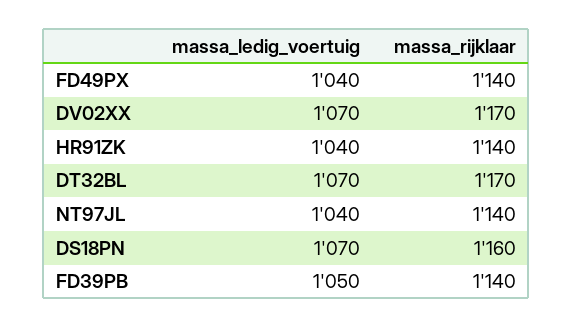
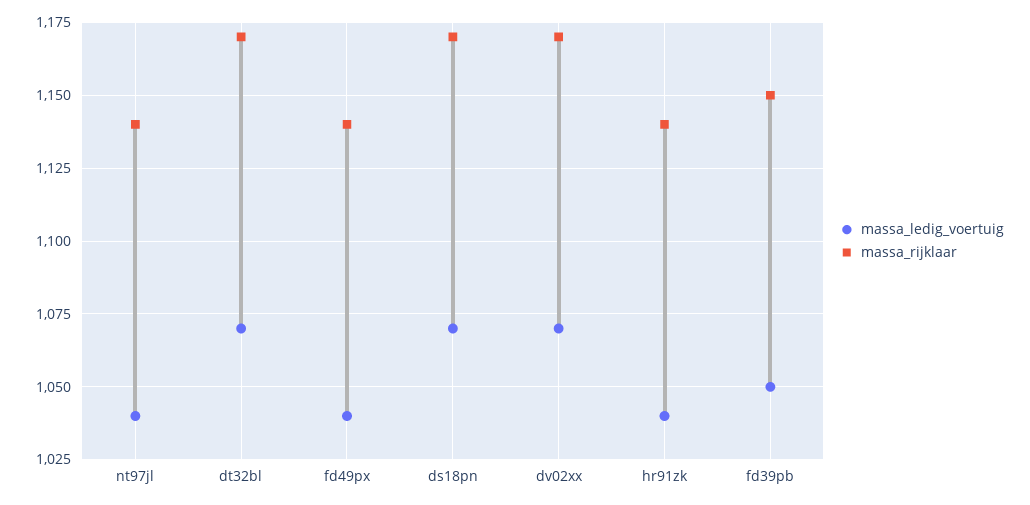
  {
    "massa_ledig_voertuig": {
      "FD49PX": 1040,
      "DV02XX": 1070,
      "HR91ZK": 1040,
      "DT32BL": 1070,
      "NT97JL": 1040,
      "DS18PN": 1070,
      "FD39PB": 1050
    },
    "massa_rijklaar": {
      "FD49PX": 1140,
      "DV02XX": 1170,
      "HR91ZK": 1140,
      "DT32BL": 1170,
      "NT97JL": 1140,
-     "DS18PN": 1160,
+     "DS18PN": 1170,
-     "FD39PB": 1140
+     "FD39PB": 1150
    }
  }

